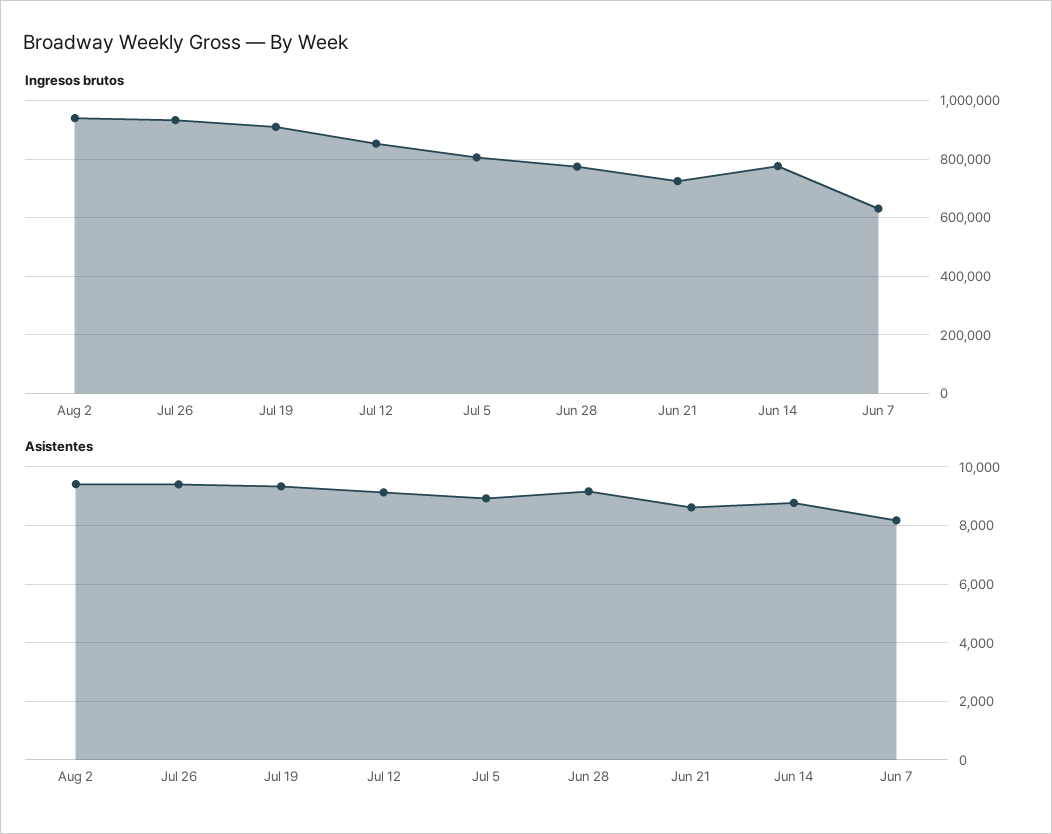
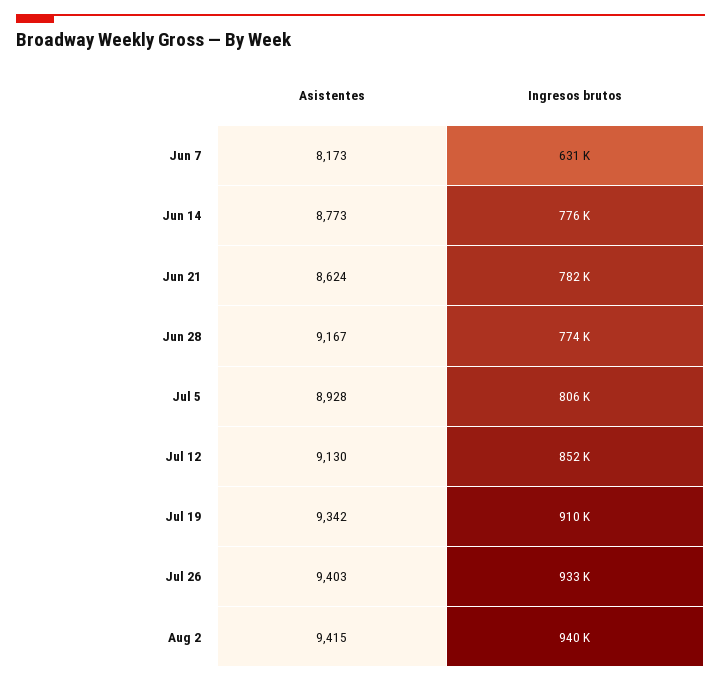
  {
    "Ingresos brutos": {
      "Aug 2": 940000,
      "Jul 26": 933000,
      "Jul 19": 910000,
      "Jul 12": 852000,
      "Jul 5": 806000,
      "Jun 28": 774000,
-     "Jun 21": 725000,
+     "Jun 21": 782000,
      "Jun 14": 776000,
      "Jun 7": 631000
    },
    "Asistentes": {
      "Aug 2": 9415,
      "Jul 26": 9403,
      "Jul 19": 9342,
      "Jul 12": 9130,
      "Jul 5": 8928,
      "Jun 28": 9167,
      "Jun 21": 8624,
      "Jun 14": 8773,
      "Jun 7": 8173
    }
  }

